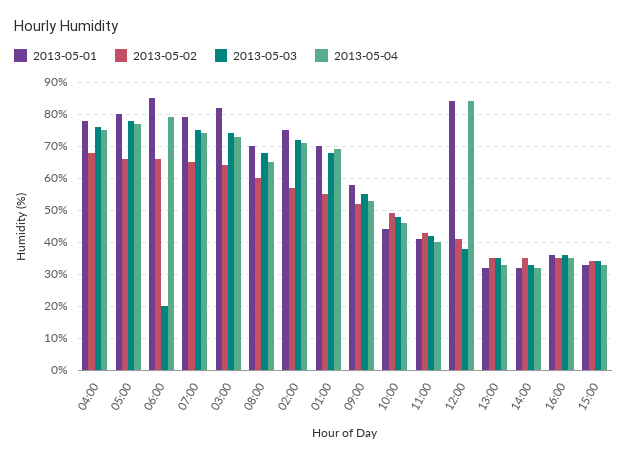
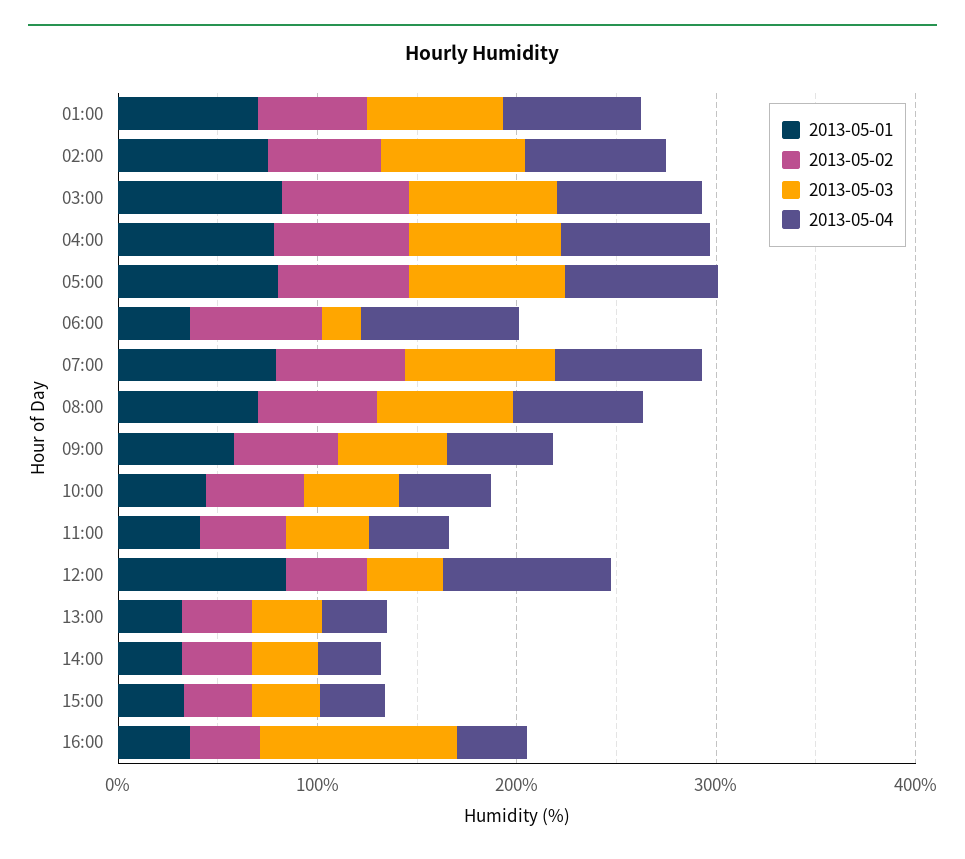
  {
    "2013-05-01": {
      "04:00": 80,
      "05:00": 80,
-     "06:00": 85,
+     "06:00": 40,
      "07:00": 80,
      "03:00": 80,
      "08:00": 70,
      "02:00": 75,
      "01:00": 70,
      "09:00": 60,
      "10:00": 45,
      "11:00": 40,
      "12:00": 85,
      "13:00": 30,
      "14:00": 30,
      "16:00": 35,
      "15:00": 35
    },
    "2013-05-02": {
      "04:00": 70,
      "05:00": 65,
      "06:00": 65,
      "07:00": 65,
      "03:00": 65,
      "08:00": 60,
      "02:00": 55,
      "01:00": 55,
      "09:00": 50,
      "10:00": 50,
      "11:00": 45,
      "12:00": 40,
      "13:00": 35,
      "14:00": 35,
      "16:00": 35,
      "15:00": 35
    },
    "2013-05-03": {
      "04:00": 75,
      "05:00": 80,
      "06:00": 20,
      "07:00": 75,
      "03:00": 75,
      "08:00": 70,
      "02:00": 70,
      "01:00": 70,
      "09:00": 55,
      "10:00": 50,
      "11:00": 40,
      "12:00": 40,
      "13:00": 35,
      "14:00": 35,
-     "16:00": 35,
+     "16:00": 100,
      "15:00": 35
    },
    "2013-05-04": {
      "04:00": 75,
      "05:00": 75,
      "06:00": 80,
      "07:00": 75,
      "03:00": 75,
      "08:00": 65,
      "02:00": 70,
      "01:00": 70,
      "09:00": 55,
      "10:00": 45,
      "11:00": 40,
      "12:00": 85,
      "13:00": 35,
      "14:00": 30,
      "16:00": 35,
      "15:00": 35
    }
  }

